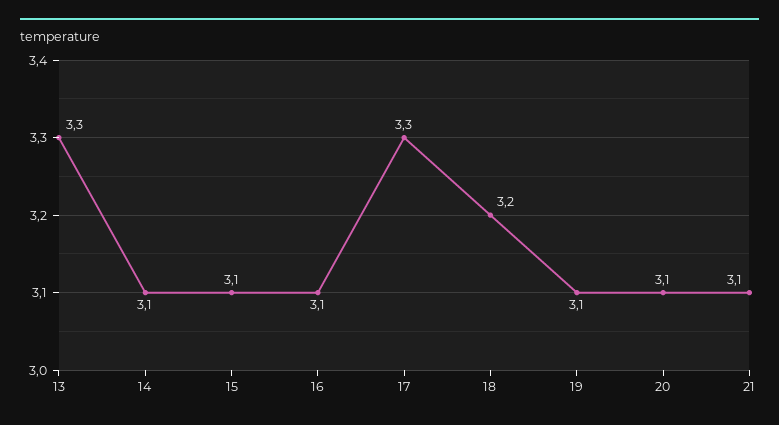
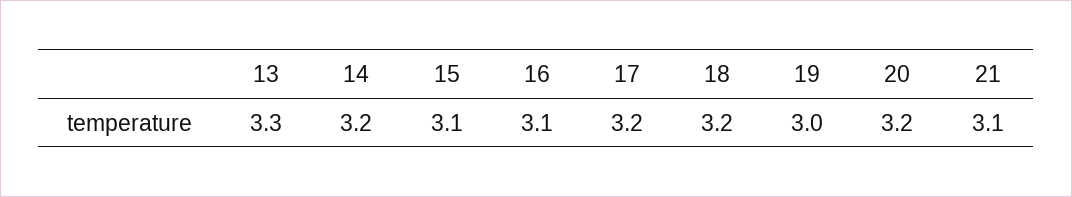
  {
    "13": 3.3,
-   "14": 3.1,
+   "14": 3.2,
    "15": 3.1,
    "16": 3.1,
-   "17": 3.3,
+   "17": 3.2,
    "18": 3.2,
-   "19": 3.1,
+   "19": 3,
-   "20": 3.1,
+   "20": 3.2,
    "21": 3.1
  }

